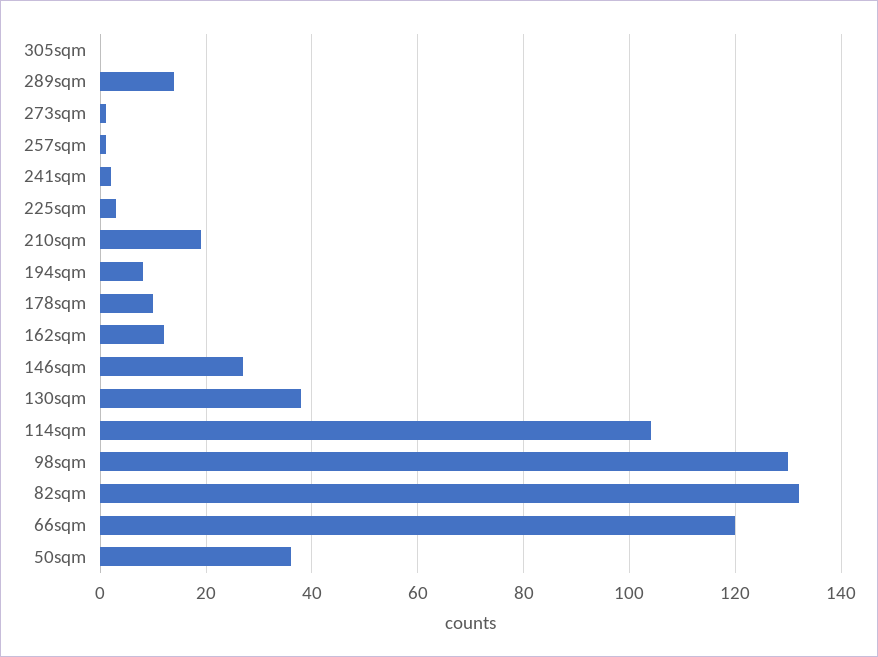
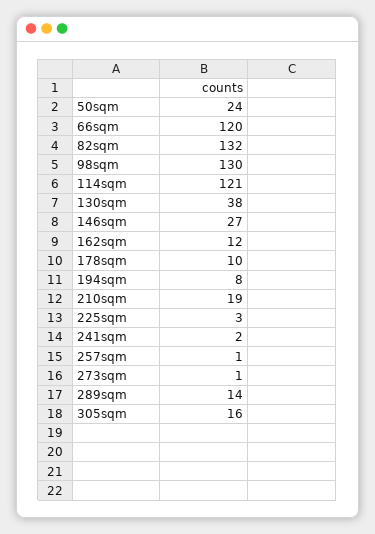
  {
-   "305sqm": 0,
+   "305sqm": 16,
    "289sqm": 14,
    "273sqm": 1,
    "257sqm": 1,
    "241sqm": 2,
    "225sqm": 3,
    "210sqm": 19,
    "194sqm": 8,
    "178sqm": 10,
    "162sqm": 12,
    "146sqm": 27,
    "130sqm": 38,
-   "114sqm": 105,
+   "114sqm": 121,
    "98sqm": 130,
    "82sqm": 132,
    "66sqm": 120,
-   "50sqm": 35
+   "50sqm": 24
  }

